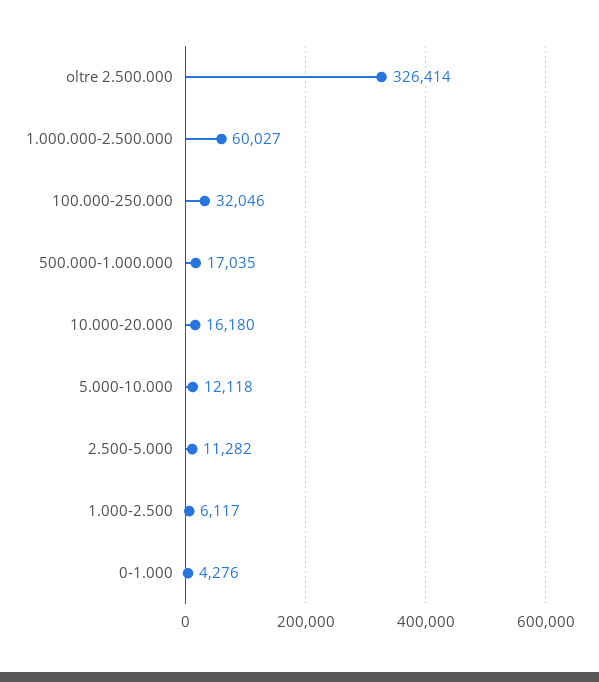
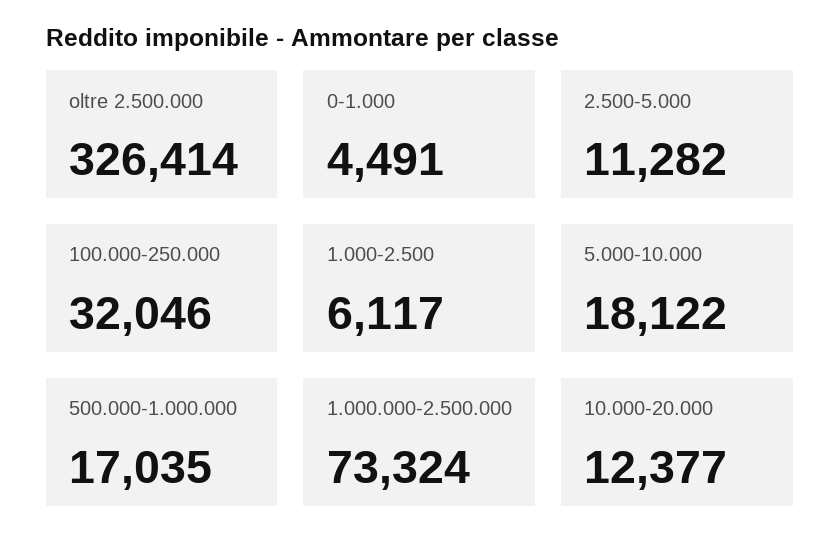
  {
    "oltre 2.500.000": 326414,
-   "1.000.000-2.500.000": 60027,
+   "1.000.000-2.500.000": 73324,
    "100.000-250.000": 32046,
    "500.000-1.000.000": 17035,
-   "10.000-20.000": 16180,
+   "10.000-20.000": 12377,
-   "5.000-10.000": 12118,
+   "5.000-10.000": 18122,
    "2.500-5.000": 11282,
    "1.000-2.500": 6117,
-   "0-1.000": 4276
+   "0-1.000": 4491
  }

